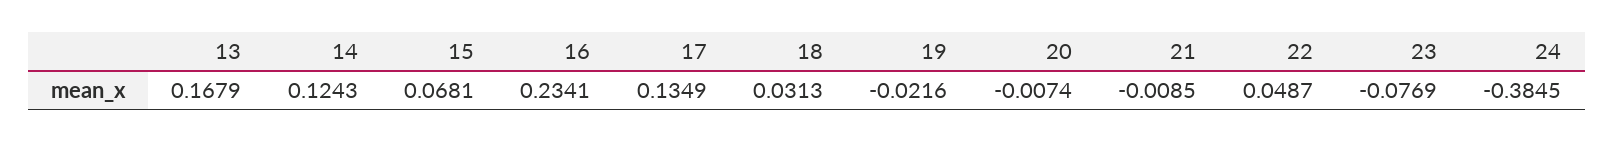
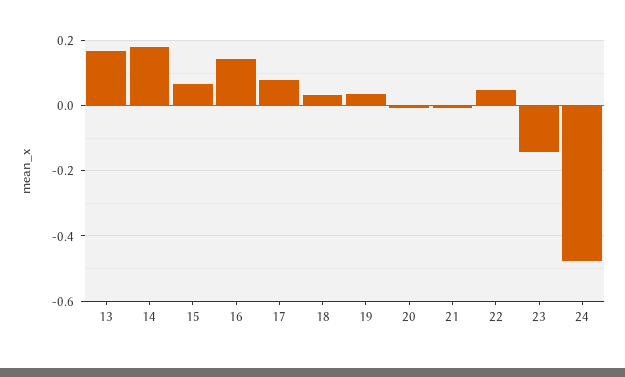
  {
    "13": 0.1679,
-   "14": 0.1243,
+   "14": 0.18,
    "15": 0.0681,
-   "16": 0.2341,
+   "16": 0.14,
-   "17": 0.1349,
+   "17": 0.08,
    "18": 0.0313,
-   "19": -0.0216,
+   "19": 0.04,
    "20": -0.0074,
    "21": -0.0085,
    "22": 0.0487,
-   "23": -0.0769,
+   "23": -0.14,
-   "24": -0.3845
+   "24": -0.48
  }

